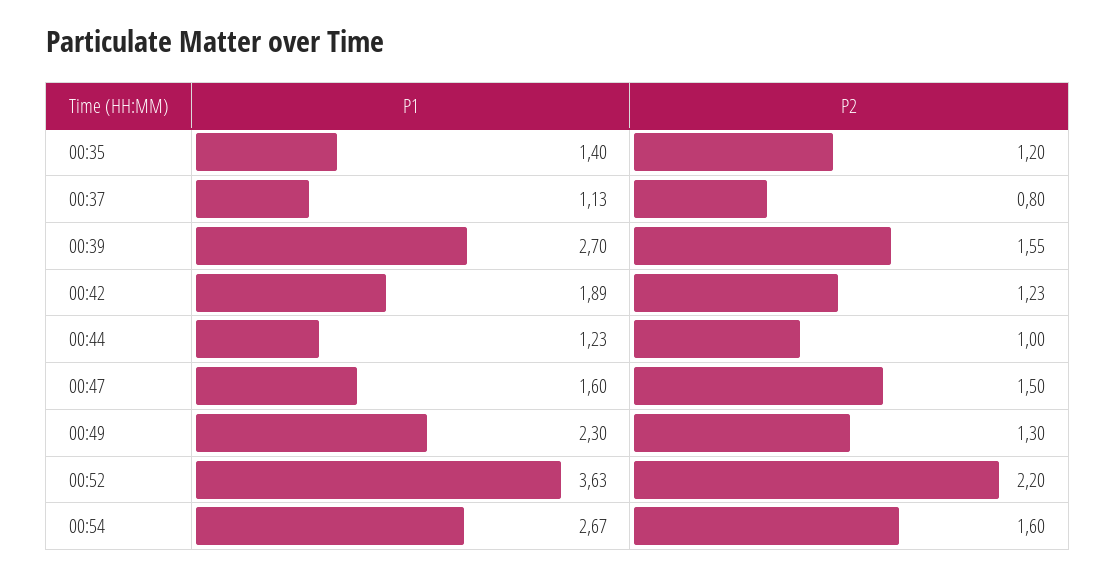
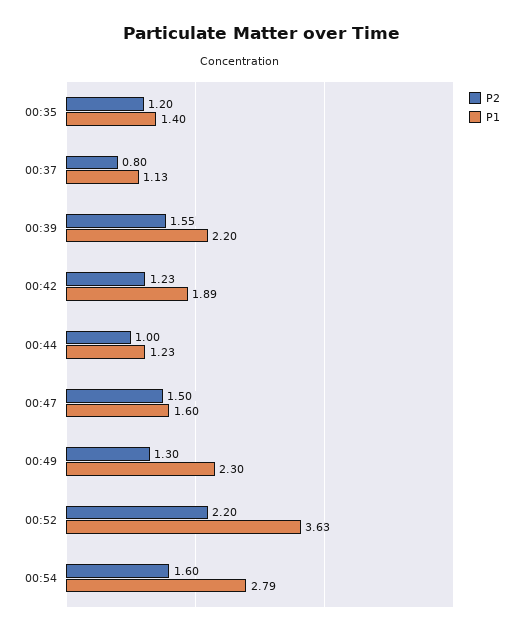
  {
    "P1": {
      "00:35": 1.4,
      "00:37": 1.13,
-     "00:39": 2.7,
+     "00:39": 2.2,
      "00:42": 1.89,
      "00:44": 1.23,
      "00:47": 1.6,
      "00:49": 2.3,
      "00:52": 3.63,
-     "00:54": 2.67
+     "00:54": 2.79
    },
    "P2": {
      "00:35": 1.2,
      "00:37": 0.8,
      "00:39": 1.55,
      "00:42": 1.23,
      "00:44": 1,
      "00:47": 1.5,
      "00:49": 1.3,
      "00:52": 2.2,
      "00:54": 1.6
    }
  }

